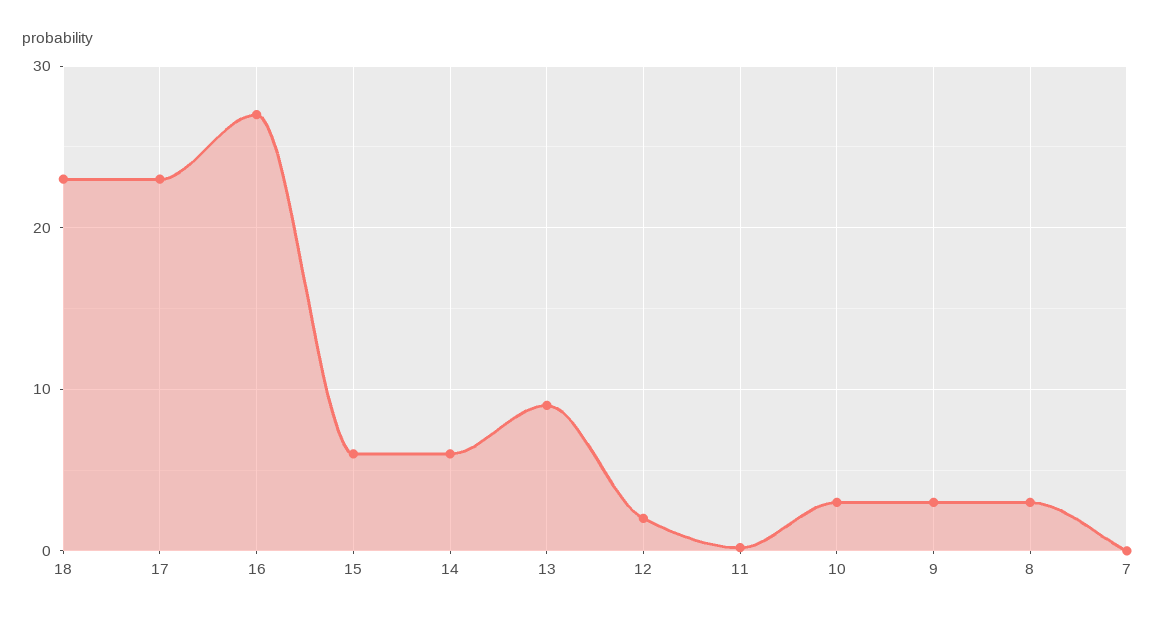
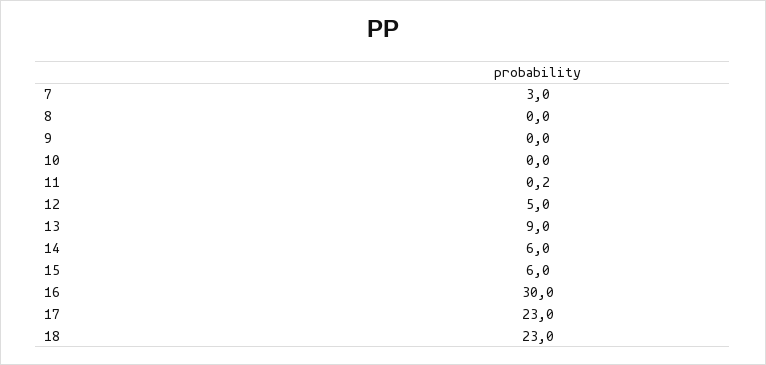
  {
    "18": 23,
    "17": 23,
-   "16": 27,
+   "16": 30,
    "15": 6,
    "14": 6,
    "13": 9,
-   "12": 2,
+   "12": 5,
    "11": 0.2,
-   "10": 3,
+   "10": 0,
-   "9": 3,
+   "9": 0,
-   "8": 3,
+   "8": 0,
-   "7": 0
+   "7": 3
  }

